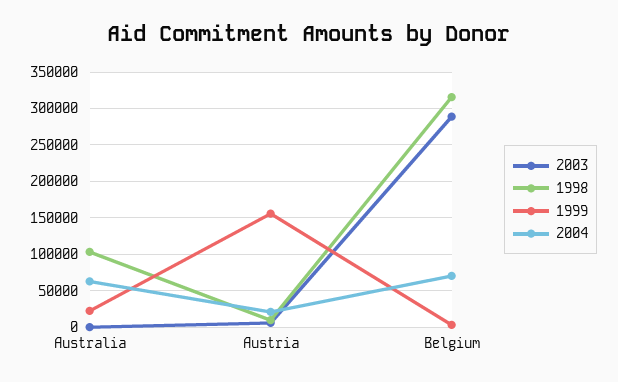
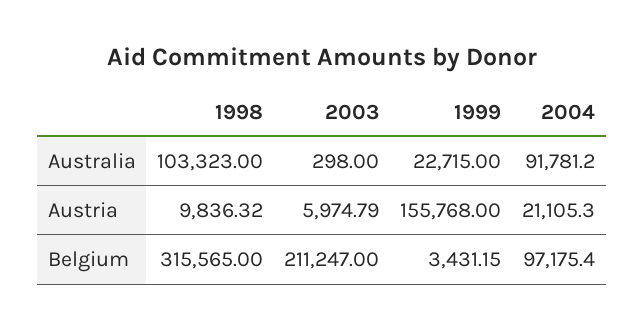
  {
    "2003": {
      "Australia": 298,
      "Austria": 5974.79,
-     "Belgium": 290000
+     "Belgium": 211247
    },
    "1998": {
      "Australia": 103323,
      "Austria": 9836.32,
      "Belgium": 315565
    },
    "1999": {
      "Australia": 22715,
      "Austria": 155768,
      "Belgium": 3431.15
    },
    "2004": {
-     "Australia": 60000,
+     "Australia": 91781.2,
      "Austria": 21105.3,
-     "Belgium": 70000
+     "Belgium": 97175.4
    }
  }

